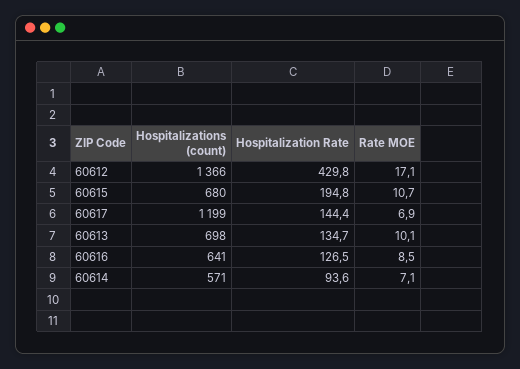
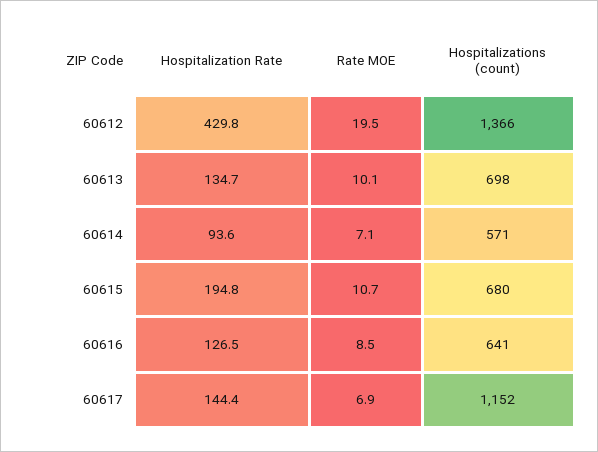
  {
    "Hospitalizations (count)": {
      "60612": 1366,
      "60615": 680,
-     "60617": 1199,
+     "60617": 1152,
      "60613": 698,
      "60616": 641,
      "60614": 571
    },
    "Hospitalization Rate": {
      "60612": 429.8,
      "60615": 194.8,
      "60617": 144.4,
      "60613": 134.7,
      "60616": 126.5,
      "60614": 93.6
    },
    "Rate MOE": {
-     "60612": 17.1,
+     "60612": 19.5,
      "60615": 10.7,
      "60617": 6.9,
      "60613": 10.1,
      "60616": 8.5,
      "60614": 7.1
    }
  }

